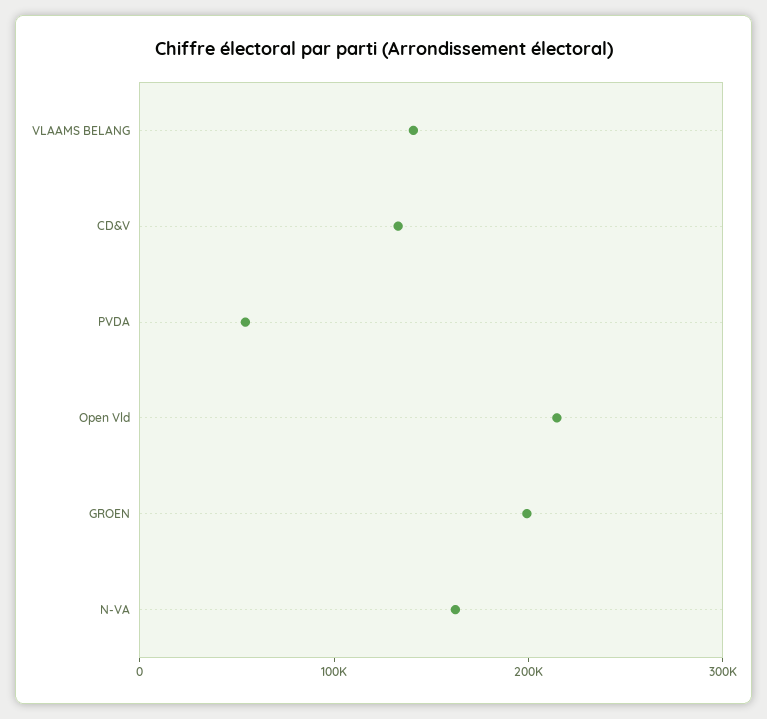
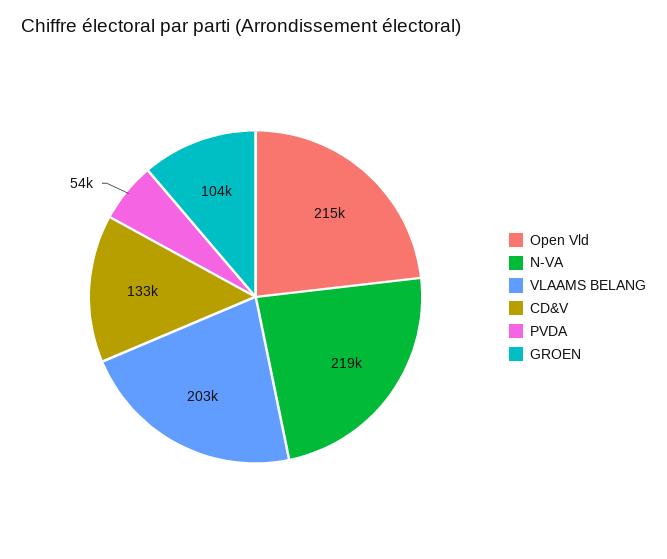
  {
-   "VLAAMS BELANG": 140000,
+   "VLAAMS BELANG": 203000,
    "CD&V": 133000,
    "PVDA": 54000,
    "Open Vld": 215000,
-   "GROEN": 200000,
+   "GROEN": 104000,
-   "N-VA": 160000
+   "N-VA": 219000
  }

